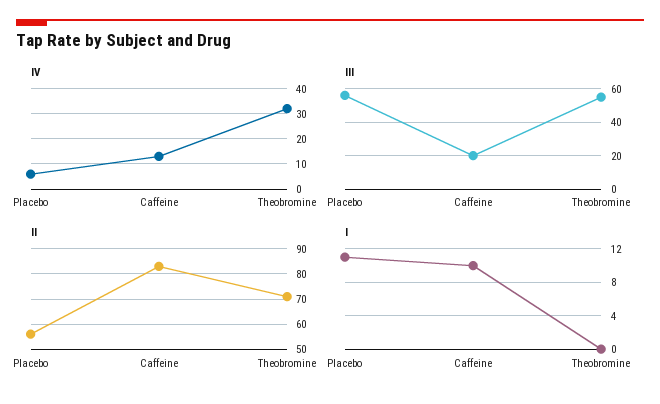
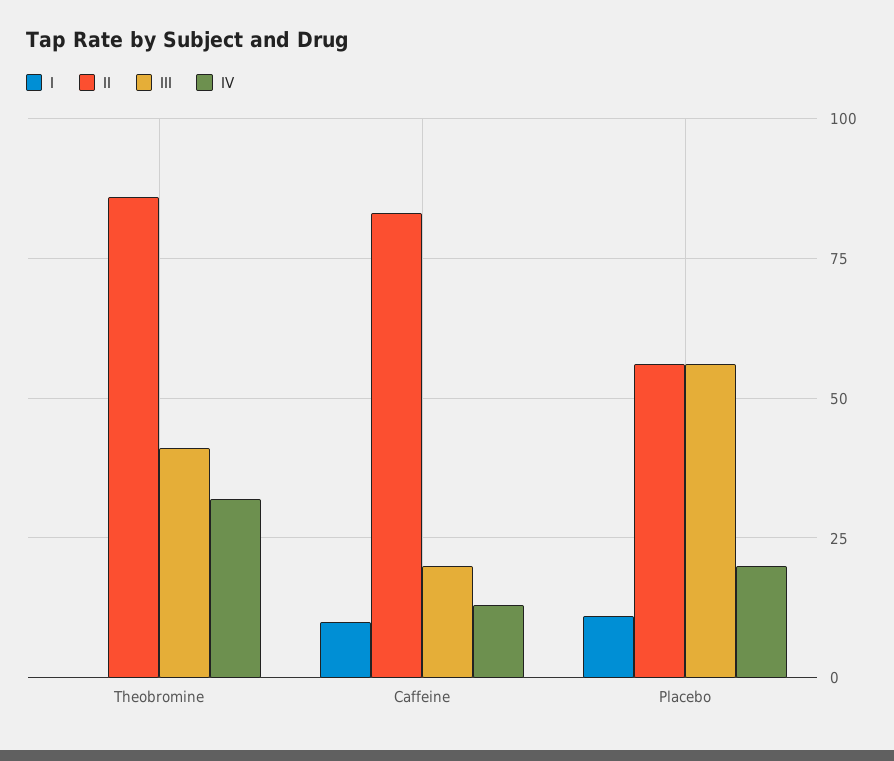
  {
    "IV": {
-     "Placebo": 5,
+     "Placebo": 20,
      "Caffeine": 15,
      "Theobromine": 30
    },
    "III": {
      "Placebo": 55,
      "Caffeine": 20,
-     "Theobromine": 55
+     "Theobromine": 40
    },
    "II": {
      "Placebo": 55,
      "Caffeine": 85,
-     "Theobromine": 70
+     "Theobromine": 85
    },
    "I": {
      "Placebo": 11,
      "Caffeine": 10,
      "Theobromine": 0
    }
  }

